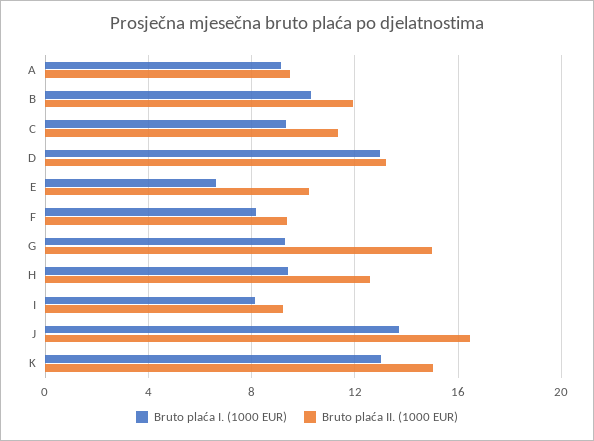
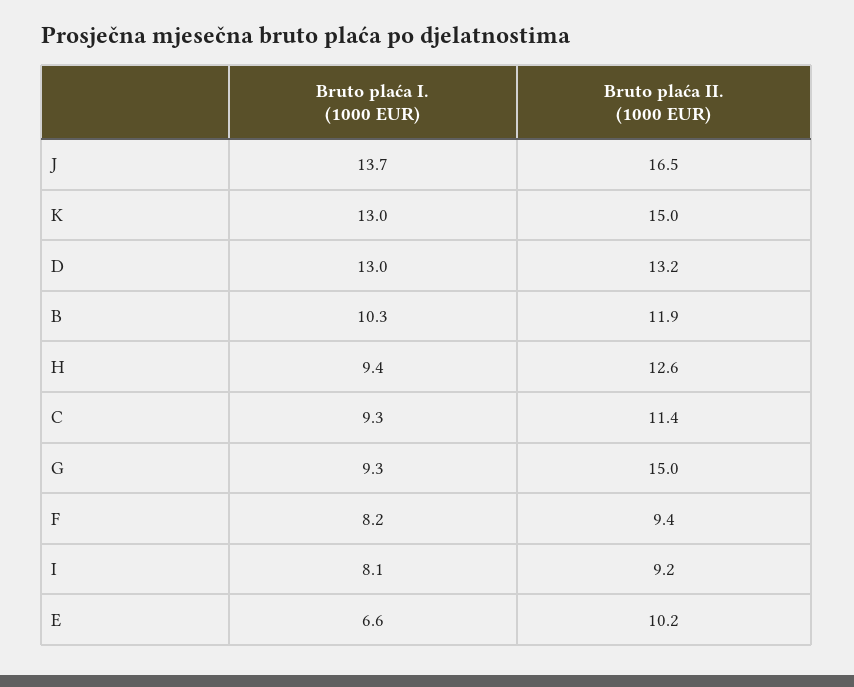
  {
    "Bruto plaća I. (1000 EUR)": {
-     "A": 9,
      "B": 10.3,
      "C": 9.3,
      "D": 13,
      "E": 6.6,
      "F": 8.2,
      "G": 9.3,
      "H": 9.4,
      "I": 8.1,
      "J": 13.7,
      "K": 13
    },
    "Bruto plaća II. (1000 EUR)": {
-     "A": 9.5,
      "B": 11.9,
      "C": 11.4,
      "D": 13.2,
      "E": 10.2,
      "F": 9.4,
      "G": 15,
      "H": 12.6,
      "I": 9.2,
      "J": 16.5,
      "K": 15
    }
  }

